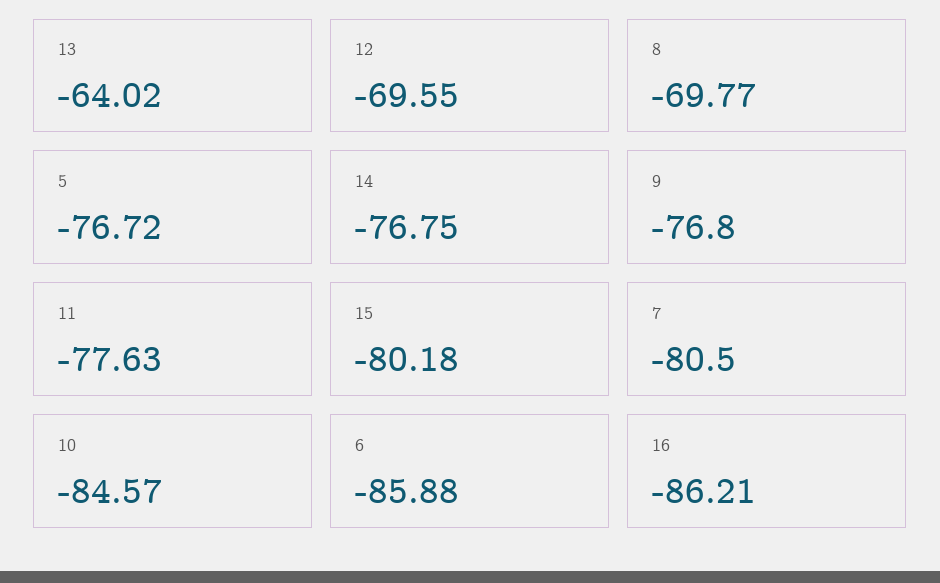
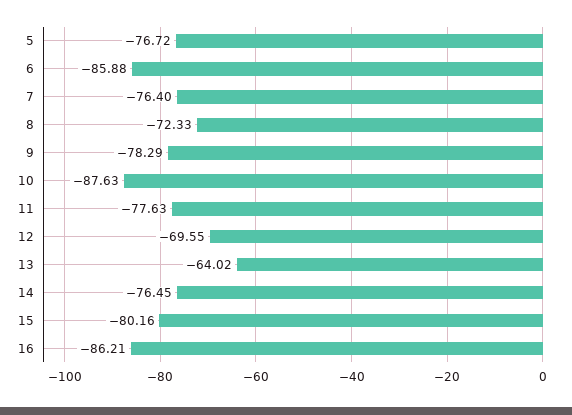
  {
    "13": -64.02,
    "12": -69.55,
-   "8": -69.77,
+   "8": -72.33,
    "5": -76.72,
-   "14": -76.75,
+   "14": -76.45,
-   "9": -76.8,
+   "9": -78.29,
    "11": -77.63,
-   "15": -80.18,
+   "15": -80.16,
-   "7": -80.5,
+   "7": -76.4,
-   "10": -84.57,
+   "10": -87.63,
    "6": -85.88,
    "16": -86.21
  }

